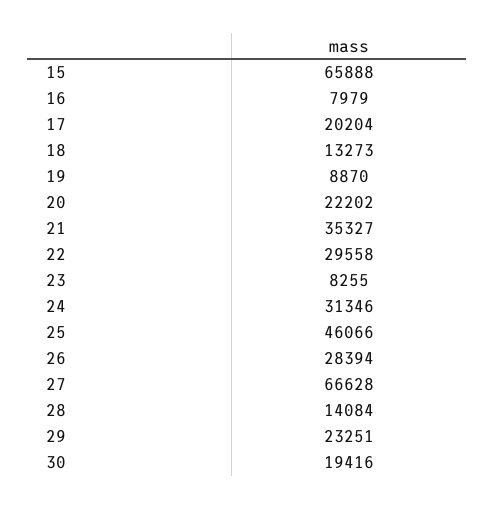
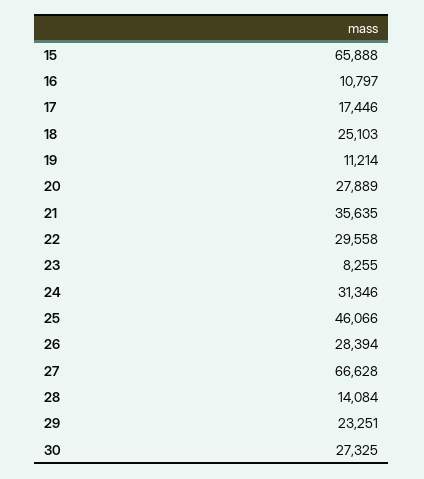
  {
    "15": 65888,
-   "16": 7979,
+   "16": 10797,
-   "17": 20204,
+   "17": 17446,
-   "18": 13273,
+   "18": 25103,
-   "19": 8870,
+   "19": 11214,
-   "20": 22202,
+   "20": 27889,
-   "21": 35327,
+   "21": 35635,
    "22": 29558,
    "23": 8255,
    "24": 31346,
    "25": 46066,
    "26": 28394,
    "27": 66628,
    "28": 14084,
    "29": 23251,
-   "30": 19416
+   "30": 27325
  }

